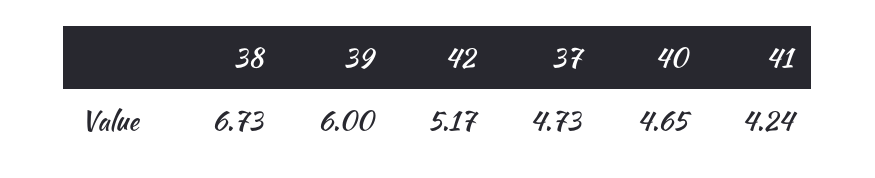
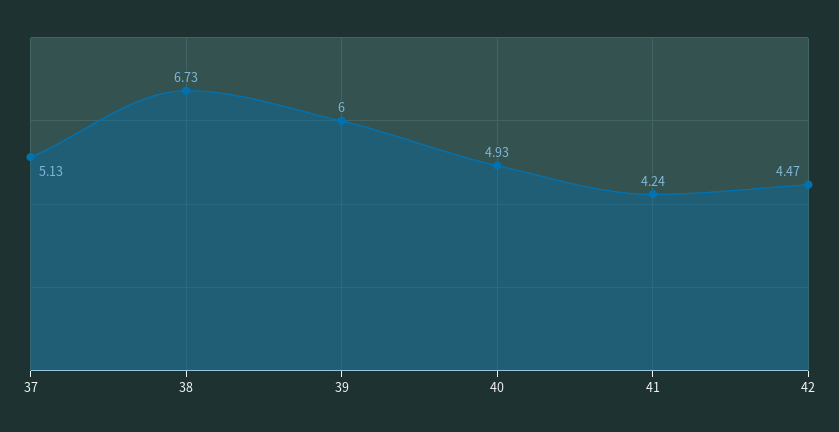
  {
    "38": 6.73,
    "39": 6,
-   "42": 5.17,
+   "42": 4.47,
-   "37": 4.73,
+   "37": 5.13,
-   "40": 4.65,
+   "40": 4.93,
    "41": 4.24
  }

